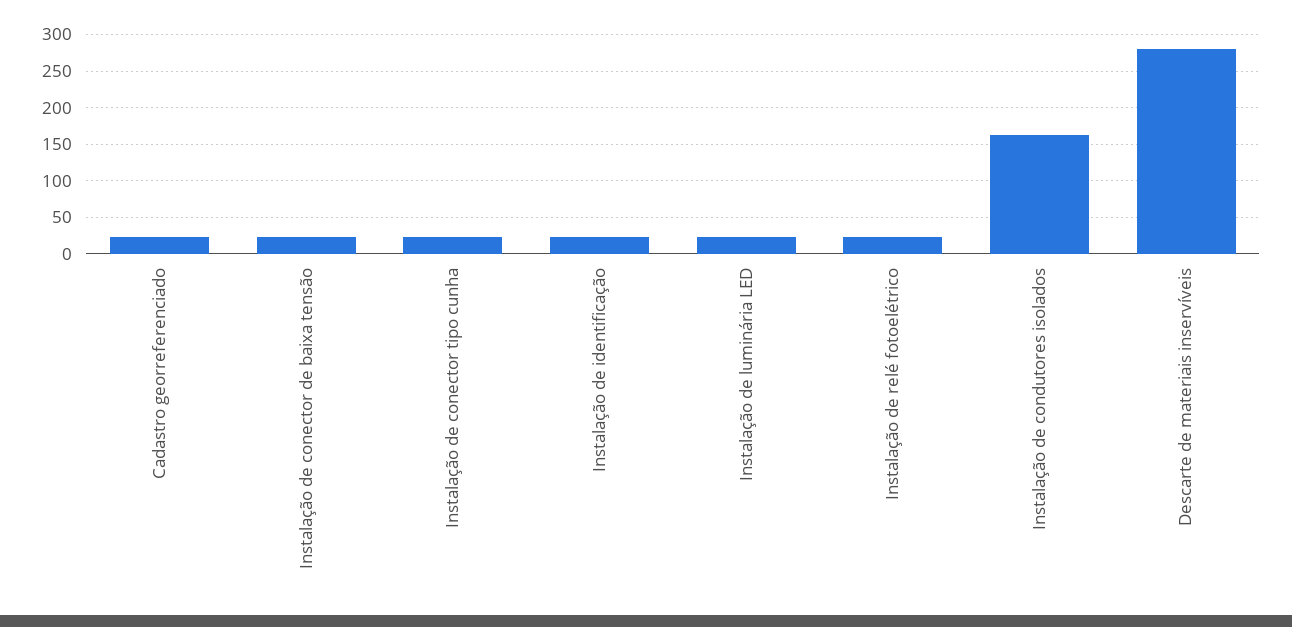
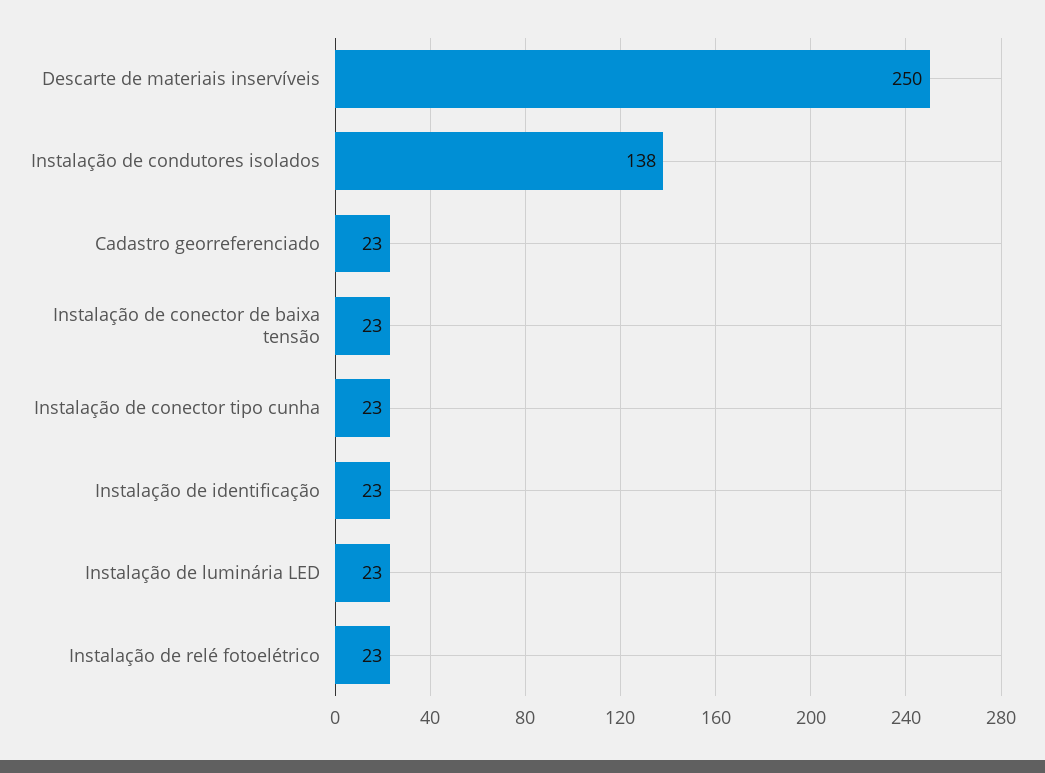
  {
    "Cadastro georreferenciado": 23,
    "Instalação de conector de baixa tensão": 23,
    "Instalação de conector tipo cunha": 23,
    "Instalação de identificação": 23,
    "Instalação de luminária LED": 23,
    "Instalação de relé fotoelétrico": 23,
-   "Instalação de condutores isolados": 160,
+   "Instalação de condutores isolados": 138,
-   "Descarte de materiais inservíveis": 280
+   "Descarte de materiais inservíveis": 250
  }

